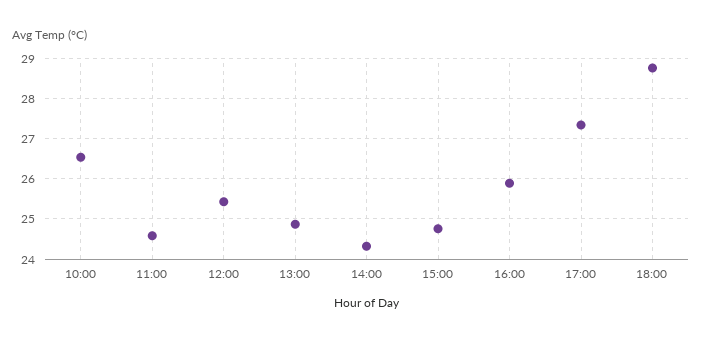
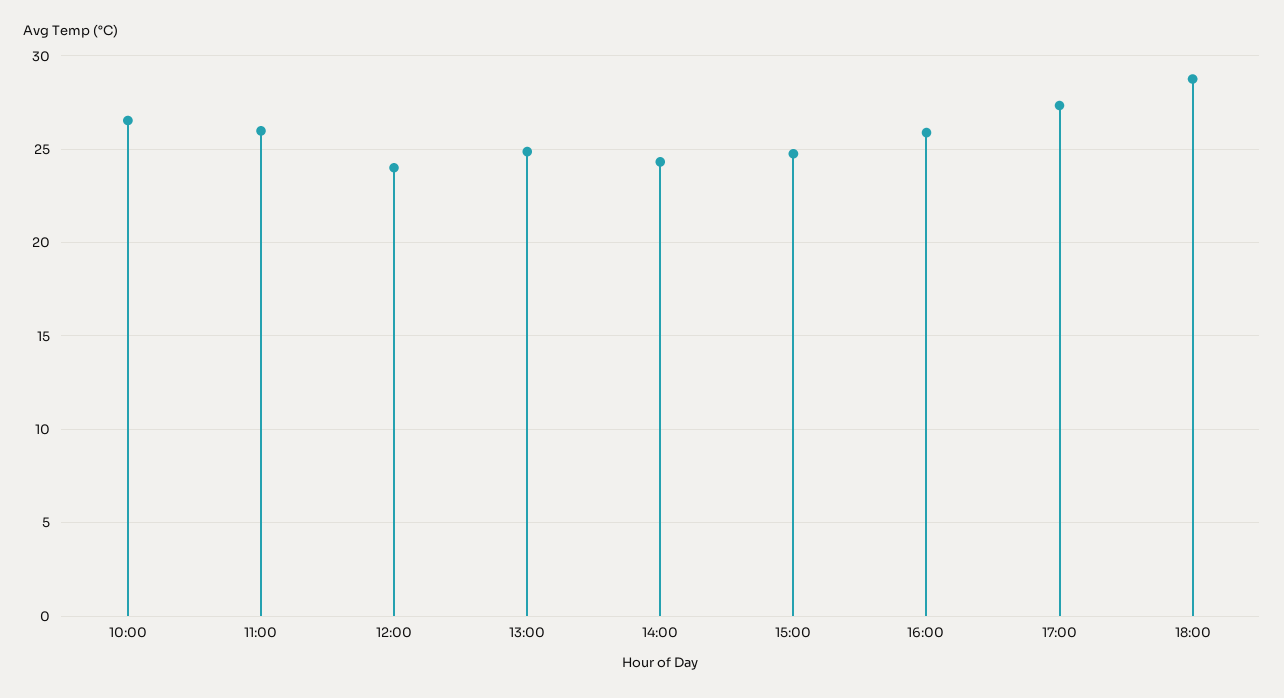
  {
    "10:00": 26.6,
-   "11:00": 24.6,
+   "11:00": 26,
-   "12:00": 25.4,
+   "12:00": 24,
    "13:00": 24.8,
    "14:00": 24.4,
    "15:00": 24.8,
    "16:00": 25.8,
    "17:00": 27.4,
    "18:00": 28.8
  }

